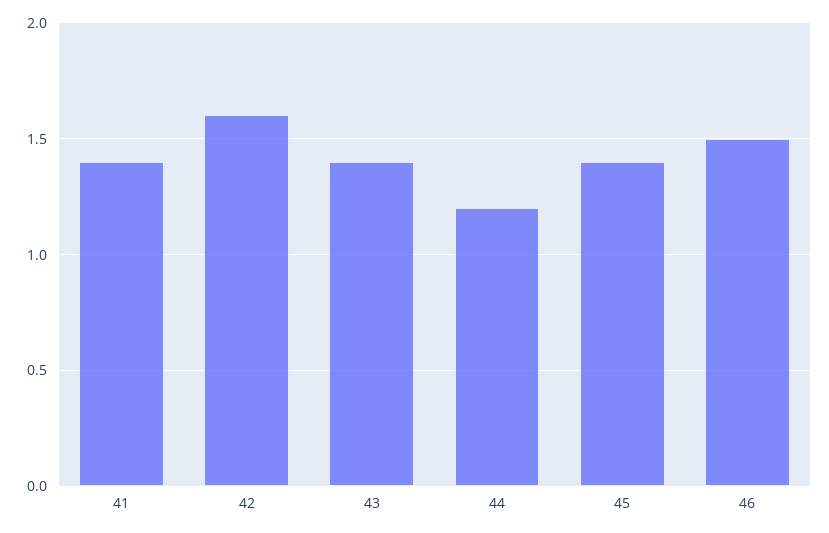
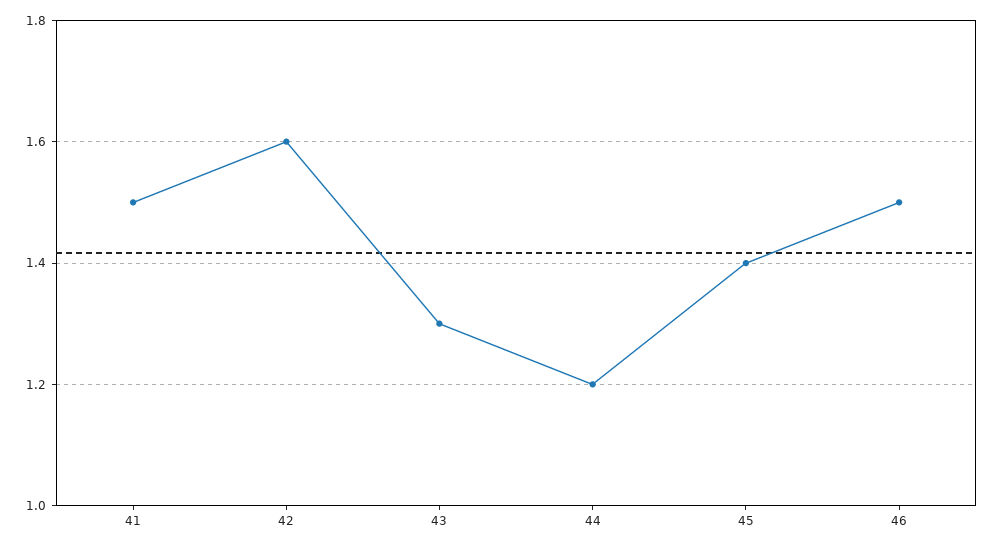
  {
-   "41": 1.4,
+   "41": 1.5,
    "42": 1.6,
-   "43": 1.4,
+   "43": 1.3,
    "44": 1.2,
    "45": 1.4,
    "46": 1.5
  }

